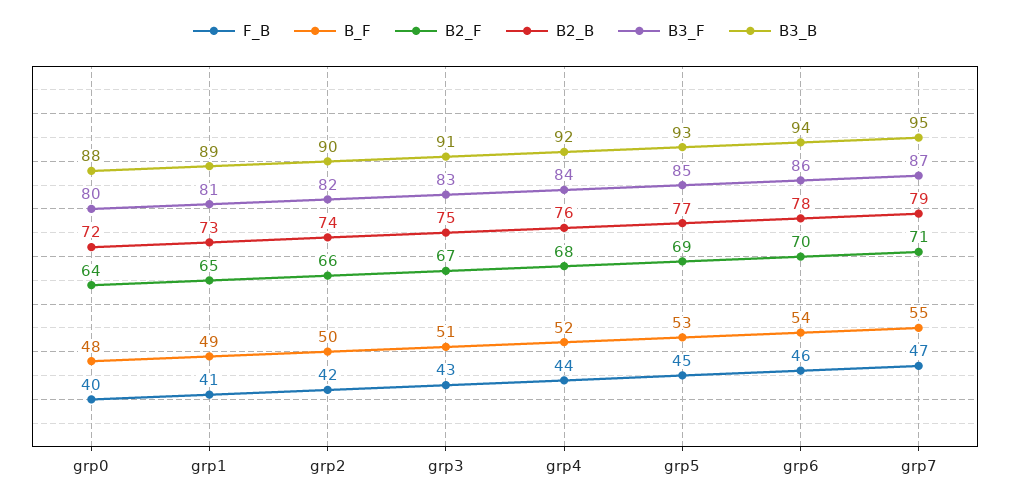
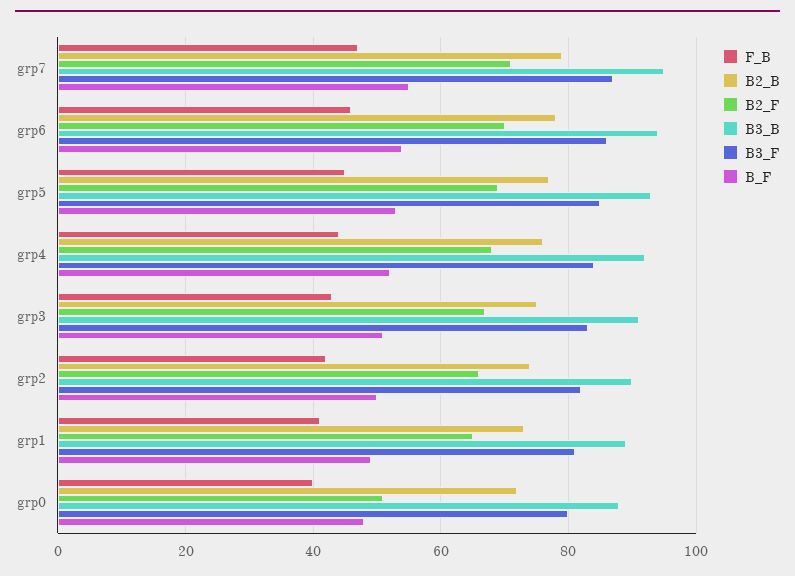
  {
    "F_B": {
      "grp0": 40,
      "grp1": 41,
      "grp2": 42,
      "grp3": 43,
      "grp4": 44,
      "grp5": 45,
      "grp6": 46,
      "grp7": 47
    },
    "B_F": {
      "grp0": 48,
      "grp1": 49,
      "grp2": 50,
      "grp3": 51,
      "grp4": 52,
      "grp5": 53,
      "grp6": 54,
      "grp7": 55
    },
    "B2_F": {
-     "grp0": 64,
+     "grp0": 50,
      "grp1": 65,
      "grp2": 66,
      "grp3": 67,
      "grp4": 68,
      "grp5": 69,
      "grp6": 70,
      "grp7": 71
    },
    "B2_B": {
      "grp0": 72,
      "grp1": 73,
      "grp2": 74,
      "grp3": 75,
      "grp4": 76,
      "grp5": 77,
      "grp6": 78,
      "grp7": 79
    },
    "B3_F": {
      "grp0": 80,
      "grp1": 81,
      "grp2": 82,
      "grp3": 83,
      "grp4": 84,
      "grp5": 85,
      "grp6": 86,
      "grp7": 87
    },
    "B3_B": {
      "grp0": 88,
      "grp1": 89,
      "grp2": 90,
      "grp3": 91,
      "grp4": 92,
      "grp5": 93,
      "grp6": 94,
      "grp7": 95
    }
  }

